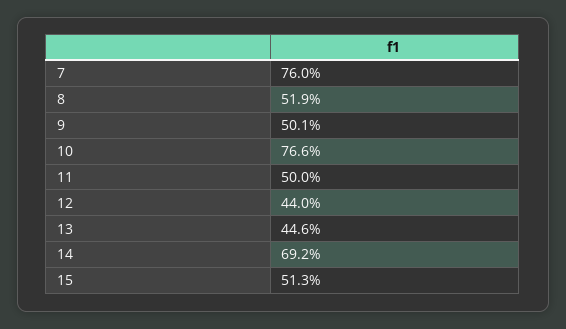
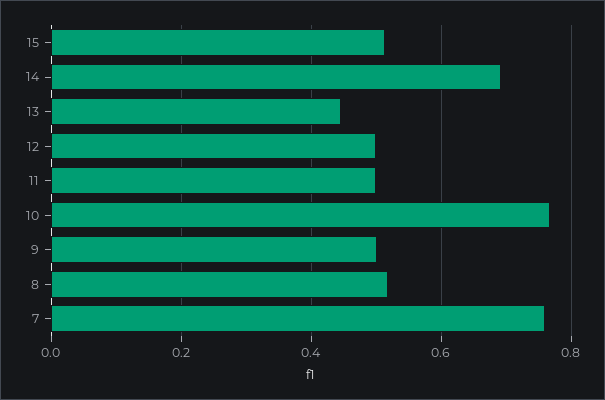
  {
    "7": 0.76,
    "8": 0.519,
    "9": 0.501,
    "10": 0.766,
    "11": 0.5,
-   "12": 0.44,
+   "12": 0.5,
    "13": 0.446,
    "14": 0.692,
    "15": 0.513
  }

